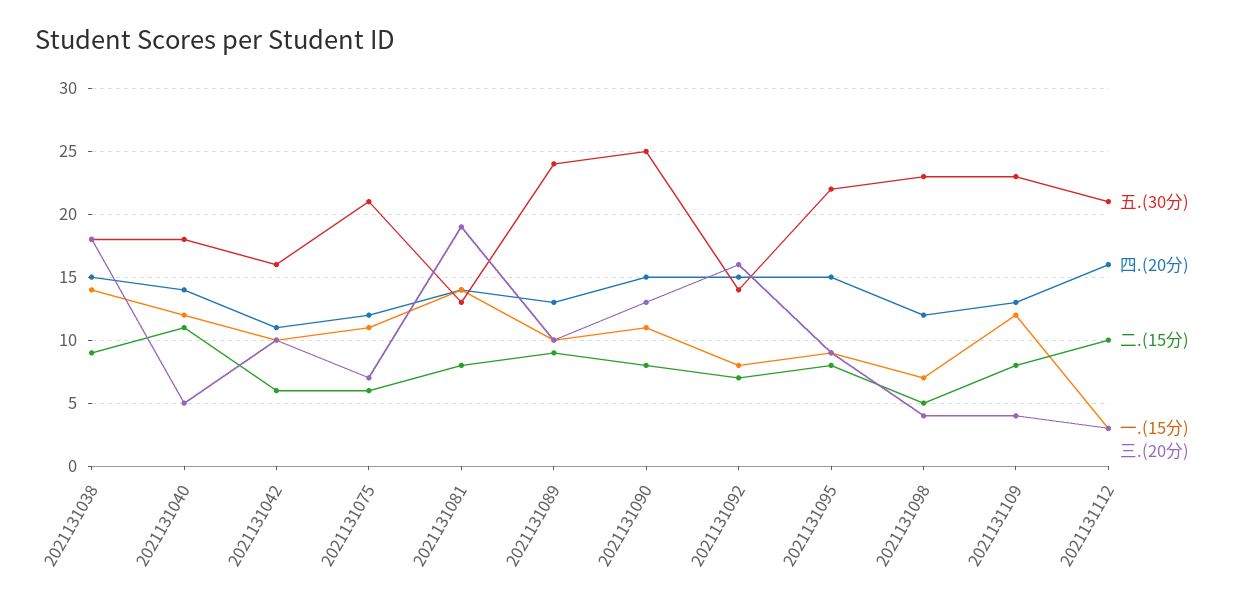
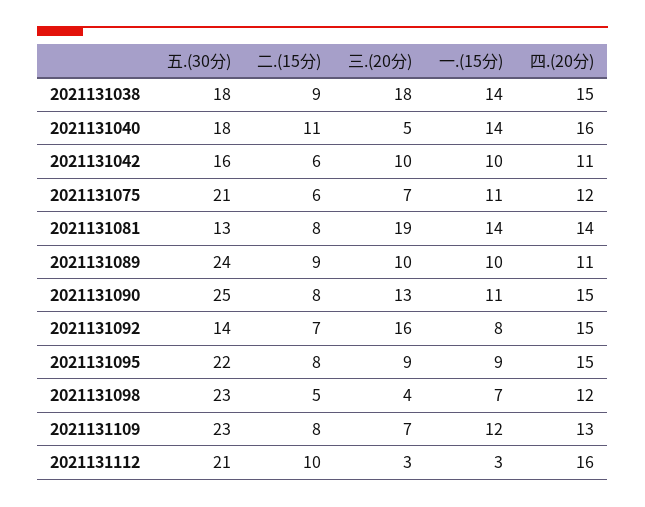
  {
    "五.(30分)": {
      "2021131038": 18,
      "2021131040": 18,
      "2021131042": 16,
      "2021131075": 21,
      "2021131081": 13,
      "2021131089": 24,
      "2021131090": 25,
      "2021131092": 14,
      "2021131095": 22,
      "2021131098": 23,
      "2021131109": 23,
      "2021131112": 21
    },
    "四.(20分)": {
      "2021131038": 15,
-     "2021131040": 14,
+     "2021131040": 16,
      "2021131042": 11,
      "2021131075": 12,
      "2021131081": 14,
-     "2021131089": 13,
+     "2021131089": 11,
      "2021131090": 15,
      "2021131092": 15,
      "2021131095": 15,
      "2021131098": 12,
      "2021131109": 13,
      "2021131112": 16
    },
    "二.(15分)": {
      "2021131038": 9,
      "2021131040": 11,
      "2021131042": 6,
      "2021131075": 6,
      "2021131081": 8,
      "2021131089": 9,
      "2021131090": 8,
      "2021131092": 7,
      "2021131095": 8,
      "2021131098": 5,
      "2021131109": 8,
      "2021131112": 10
    },
    "一.(15分)": {
      "2021131038": 14,
-     "2021131040": 12,
+     "2021131040": 14,
      "2021131042": 10,
      "2021131075": 11,
      "2021131081": 14,
      "2021131089": 10,
      "2021131090": 11,
      "2021131092": 8,
      "2021131095": 9,
      "2021131098": 7,
      "2021131109": 12,
      "2021131112": 3
    },
    "三.(20分)": {
      "2021131038": 18,
      "2021131040": 5,
      "2021131042": 10,
      "2021131075": 7,
      "2021131081": 19,
      "2021131089": 10,
      "2021131090": 13,
      "2021131092": 16,
      "2021131095": 9,
      "2021131098": 4,
-     "2021131109": 4,
+     "2021131109": 7,
      "2021131112": 3
    }
  }

